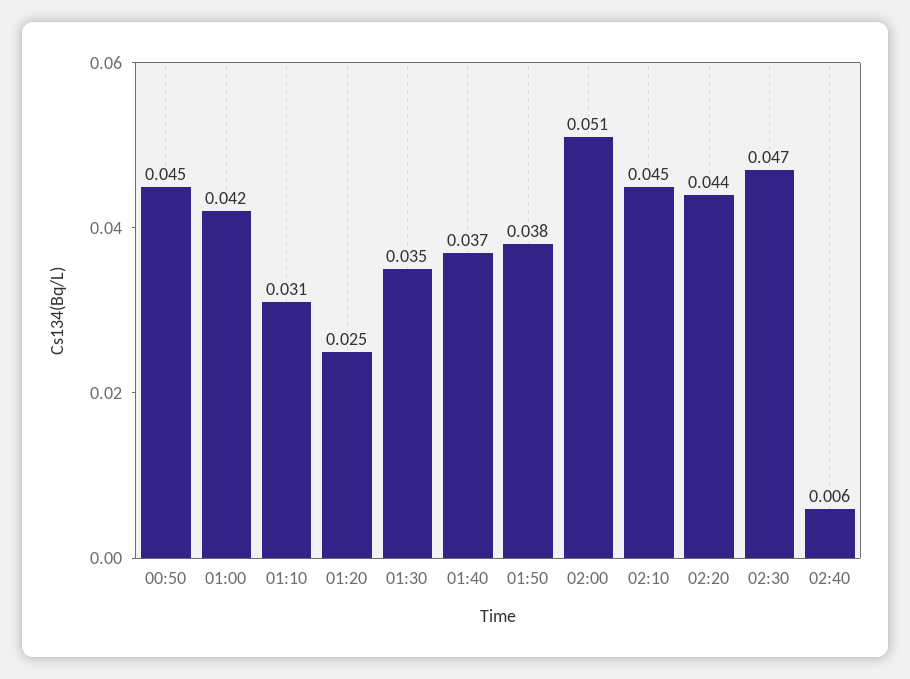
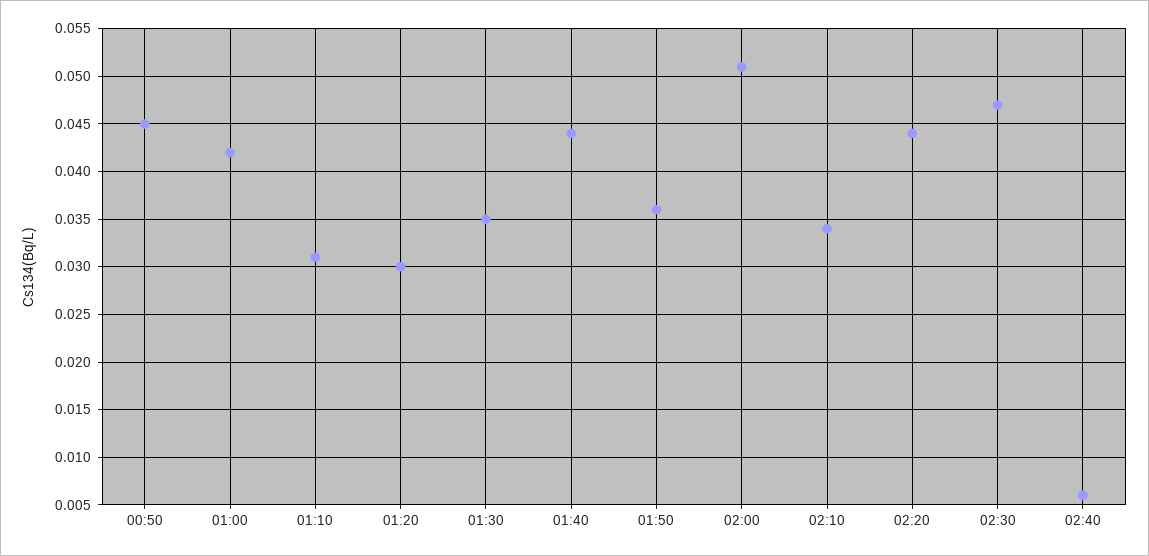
  {
    "00:50": 0.045,
    "01:00": 0.042,
    "01:10": 0.031,
-   "01:20": 0.025,
+   "01:20": 0.03,
    "01:30": 0.035,
-   "01:40": 0.037,
+   "01:40": 0.044,
-   "01:50": 0.038,
+   "01:50": 0.036,
    "02:00": 0.051,
-   "02:10": 0.045,
+   "02:10": 0.034,
    "02:20": 0.044,
    "02:30": 0.047,
    "02:40": 0.006
  }

